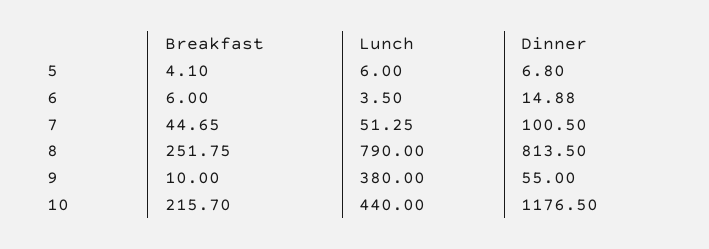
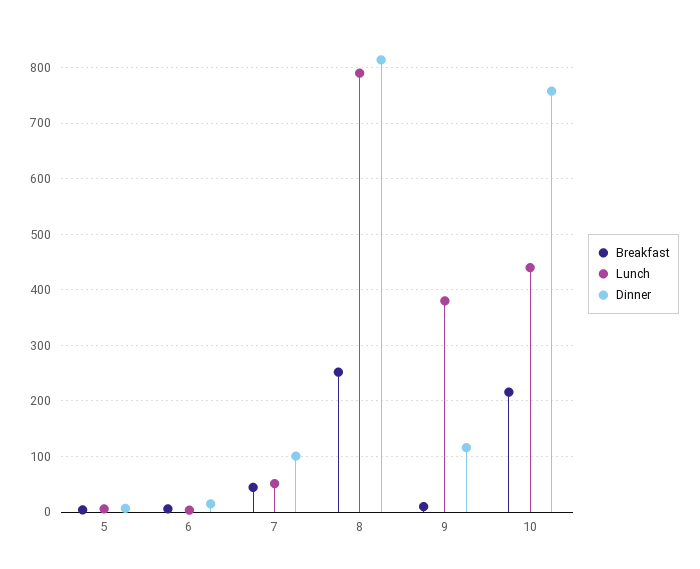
  {
    "Breakfast": {
      "5": 4.1,
      "6": 6,
      "7": 44.65,
      "8": 251.75,
      "9": 10,
      "10": 215.7
    },
    "Lunch": {
      "5": 6,
      "6": 3.5,
      "7": 51.25,
      "8": 790,
      "9": 380,
      "10": 440
    },
    "Dinner": {
      "5": 6.8,
      "6": 14.88,
      "7": 100.5,
      "8": 813.5,
-     "9": 55,
+     "9": 120,
-     "10": 1176.5
+     "10": 760
    }
  }

